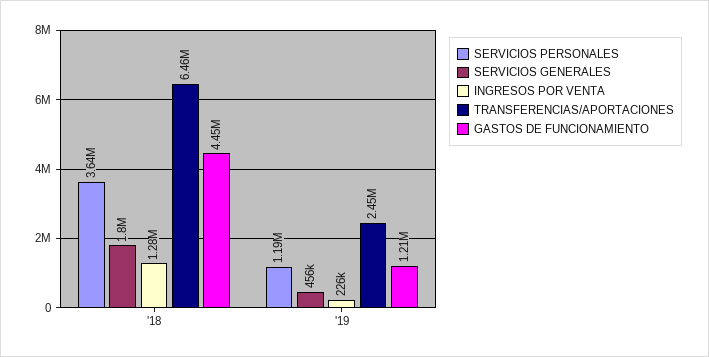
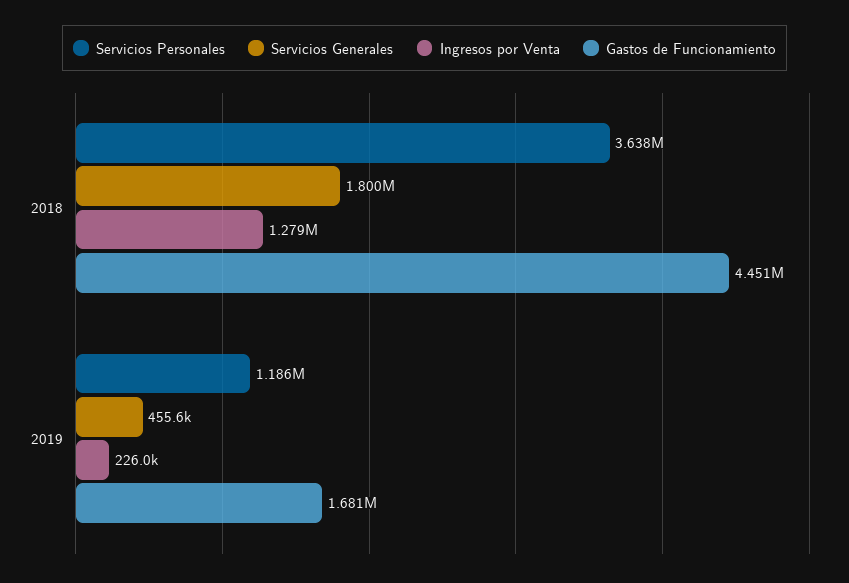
  {
    "SERVICIOS PERSONALES": {
      "'18": 3638000,
      "'19": 1186000
    },
    "SERVICIOS GENERALES": {
      "'18": 1800000,
      "'19": 455600
    },
    "INGRESOS POR VENTA": {
      "'18": 1279000,
      "'19": 226000
    },
-   "TRANSFERENCIAS/APORTACIONES": {
-     "'18": 6460000,
-     "'19": 2450000
-   },
    "GASTOS DE FUNCIONAMIENTO": {
      "'18": 4451000,
-     "'19": 1210000
+     "'19": 1681000
    }
  }

